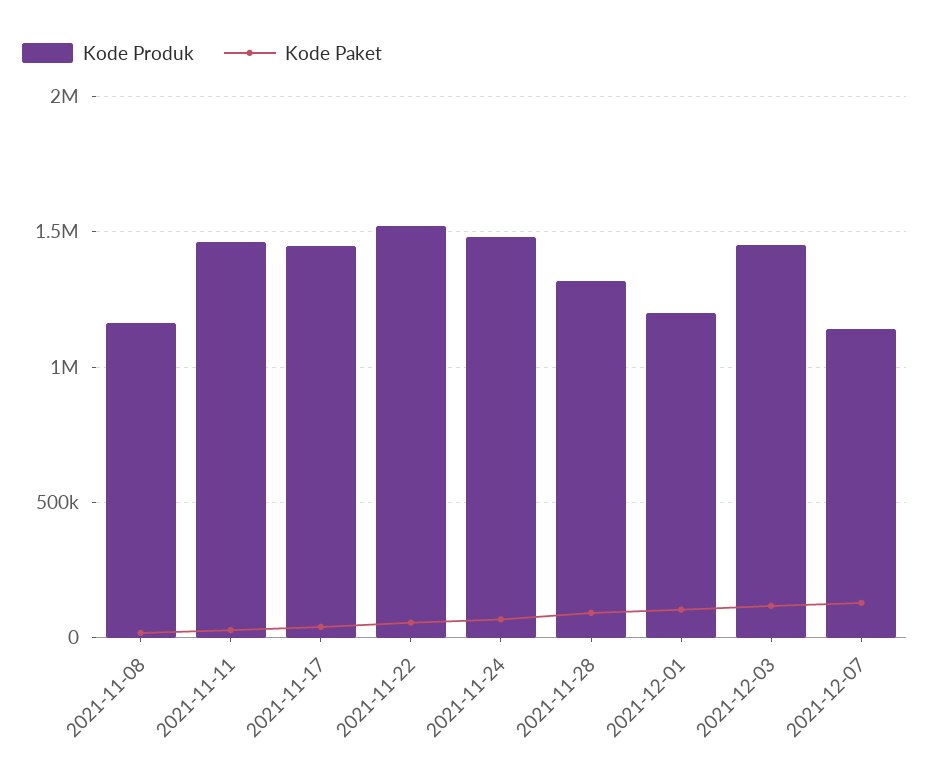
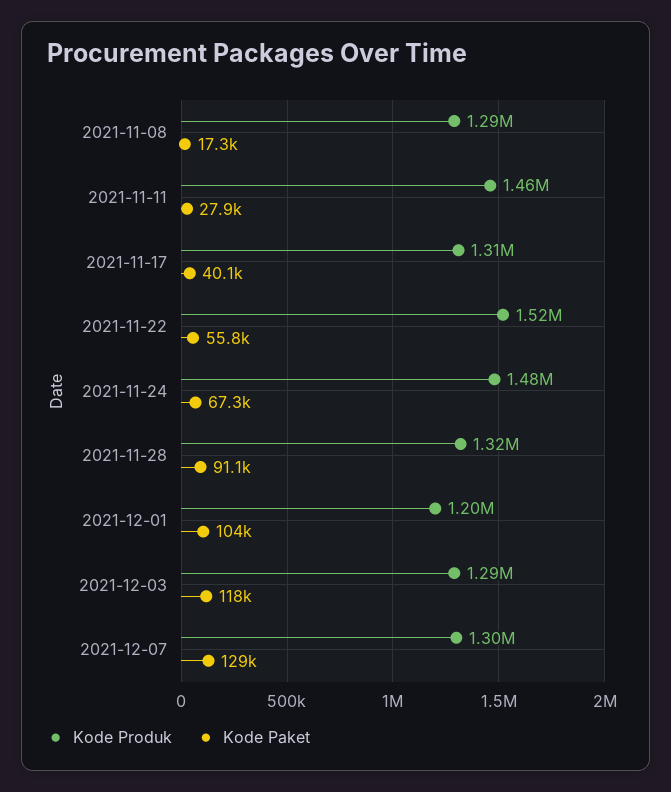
  {
    "Kode Produk": {
-     "2021-11-08": 1150000,
+     "2021-11-08": 1290000,
      "2021-11-11": 1460000,
-     "2021-11-17": 1450000,
+     "2021-11-17": 1310000,
      "2021-11-22": 1520000,
      "2021-11-24": 1480000,
      "2021-11-28": 1320000,
      "2021-12-01": 1200000,
-     "2021-12-03": 1450000,
+     "2021-12-03": 1290000,
-     "2021-12-07": 1150000
+     "2021-12-07": 1300000
    },
    "Kode Paket": {
      "2021-11-08": 17300,
      "2021-11-11": 27900,
      "2021-11-17": 40100,
      "2021-11-22": 55800,
      "2021-11-24": 67300,
      "2021-11-28": 91100,
      "2021-12-01": 104000,
      "2021-12-03": 118000,
      "2021-12-07": 129000
    }
  }

